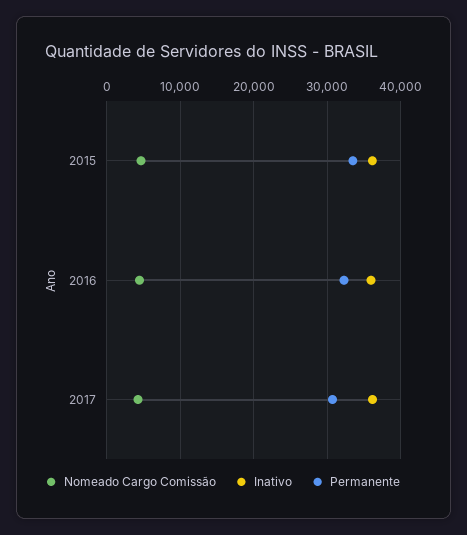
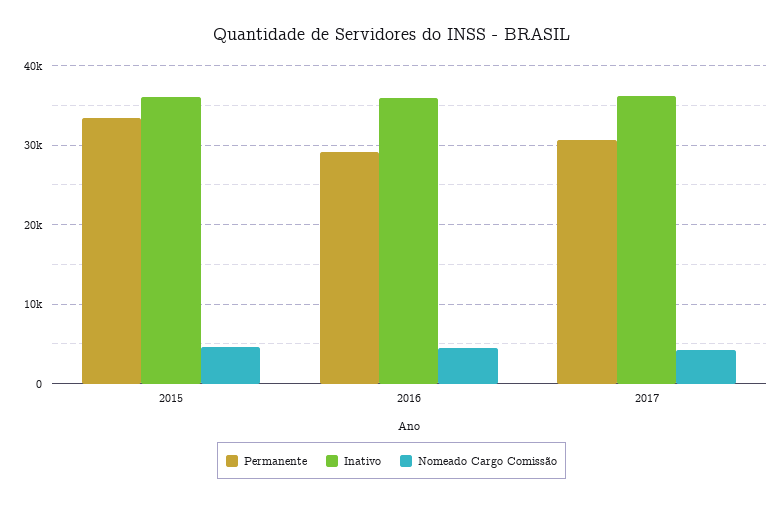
  {
    "Nomeado Cargo Comissão": {
      "2015": 5000,
      "2016": 4000,
      "2017": 4000
    },
    "Inativo": {
      "2015": 36000,
      "2016": 36000,
      "2017": 36000
    },
    "Permanente": {
      "2015": 33000,
-     "2016": 32000,
+     "2016": 29000,
      "2017": 31000
    }
  }

